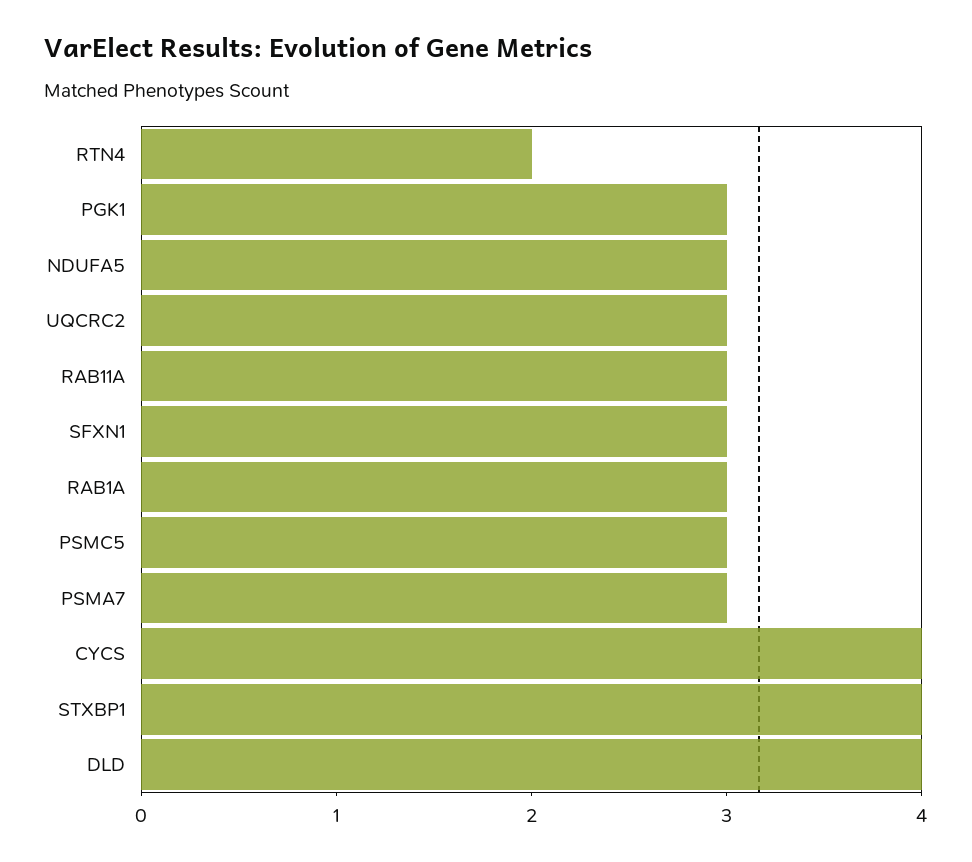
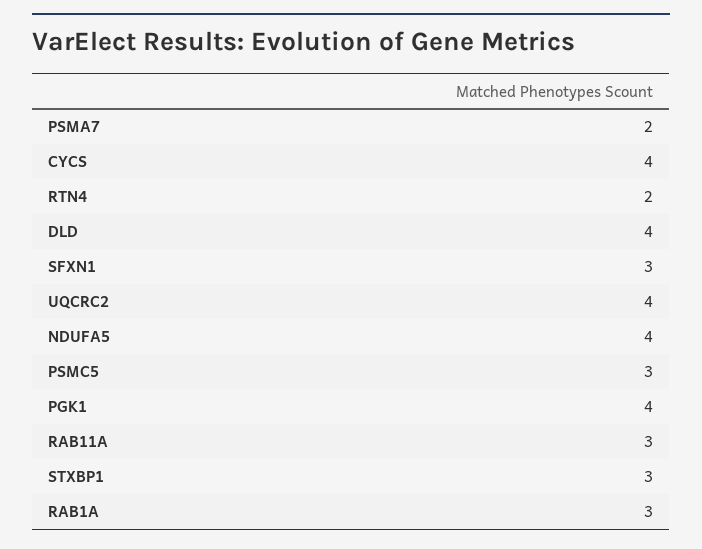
  {
    "RTN4": 2,
-   "PGK1": 3,
+   "PGK1": 4,
-   "NDUFA5": 3,
+   "NDUFA5": 4,
-   "UQCRC2": 3,
+   "UQCRC2": 4,
    "RAB11A": 3,
    "SFXN1": 3,
    "RAB1A": 3,
    "PSMC5": 3,
-   "PSMA7": 3,
+   "PSMA7": 2,
    "CYCS": 4,
-   "STXBP1": 4,
+   "STXBP1": 3,
    "DLD": 4
  }

